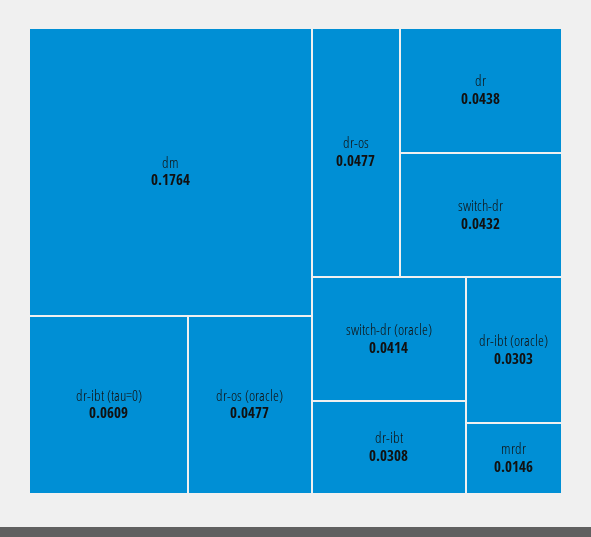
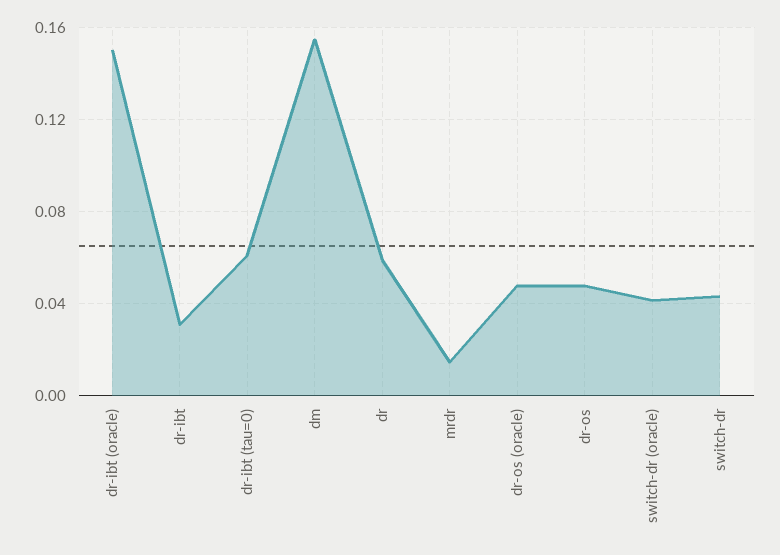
  {
-   "dm": 0.1764,
+   "dm": 0.155,
    "dr-ibt (tau=0)": 0.0609,
    "dr-os (oracle)": 0.0477,
    "dr-os": 0.0477,
-   "dr": 0.0438,
+   "dr": 0.06,
    "switch-dr": 0.0432,
    "switch-dr (oracle)": 0.0414,
    "dr-ibt": 0.0308,
-   "dr-ibt (oracle)": 0.0303,
+   "dr-ibt (oracle)": 0.15,
    "mrdr": 0.0146
  }

